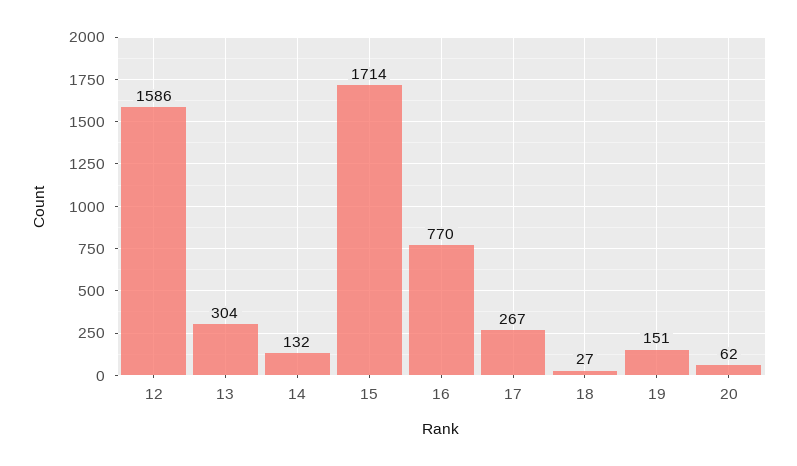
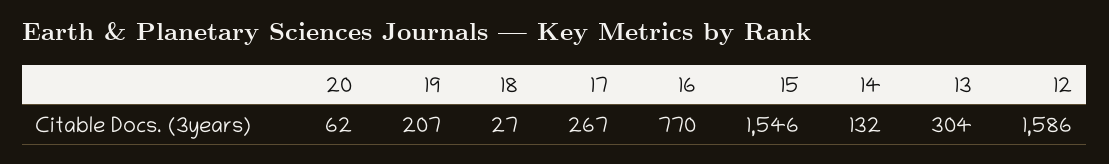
  {
    "12": 1586,
    "13": 304,
    "14": 132,
-   "15": 1714,
+   "15": 1546,
    "16": 770,
    "17": 267,
    "18": 27,
-   "19": 151,
+   "19": 207,
    "20": 62
  }

